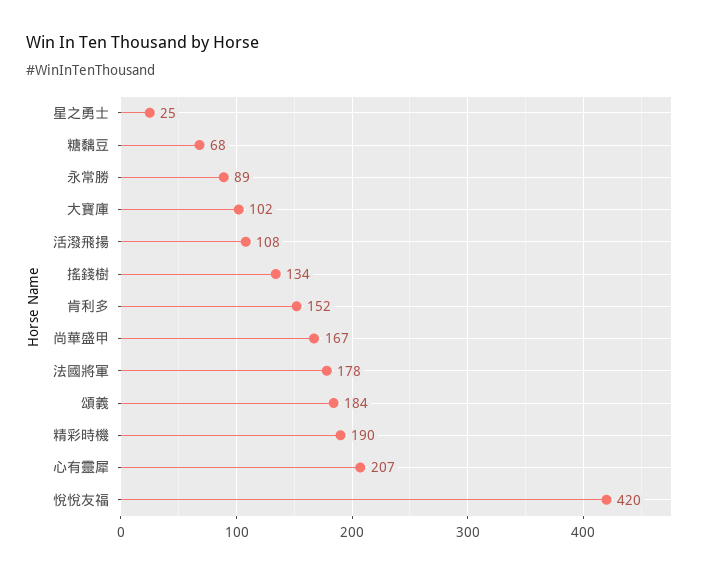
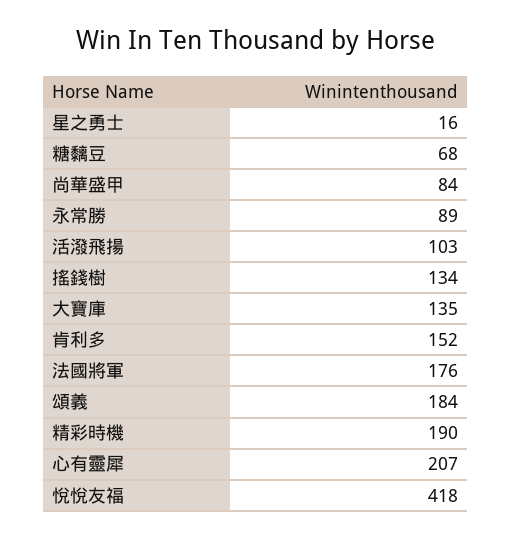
  {
-   "星之勇士": 25,
+   "星之勇士": 16,
    "糖黐豆": 68,
    "永常勝": 89,
-   "大寶庫": 102,
+   "大寶庫": 135,
-   "活潑飛揚": 108,
+   "活潑飛揚": 103,
    "搖錢樹": 134,
    "肯利多": 152,
-   "尚華盛甲": 167,
+   "尚華盛甲": 84,
-   "法國將軍": 178,
+   "法國將軍": 176,
    "頌義": 184,
    "精彩時機": 190,
    "心有靈犀": 207,
-   "悅悅友福": 420
+   "悅悅友福": 418
  }

